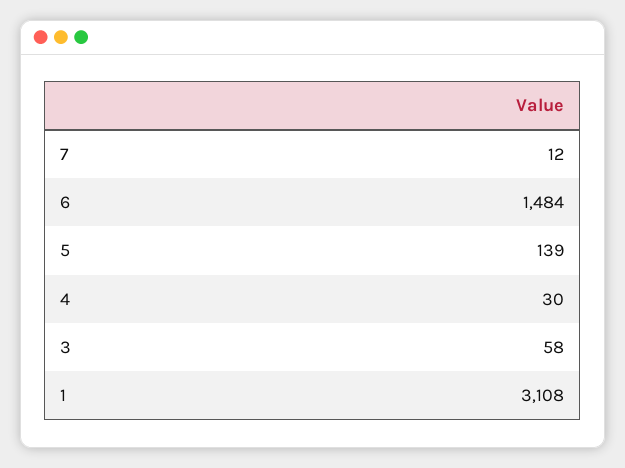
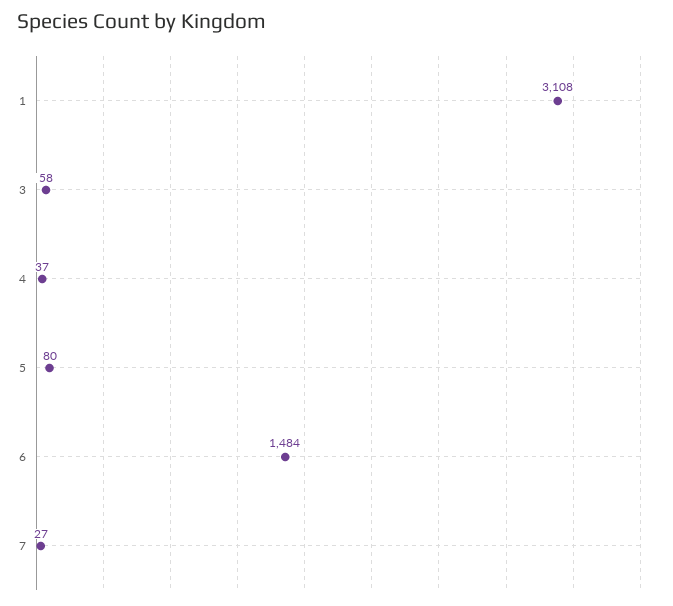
  {
-   "7": 12,
+   "7": 27,
    "6": 1484,
-   "5": 139,
+   "5": 80,
-   "4": 30,
+   "4": 37,
    "3": 58,
    "1": 3108
  }

